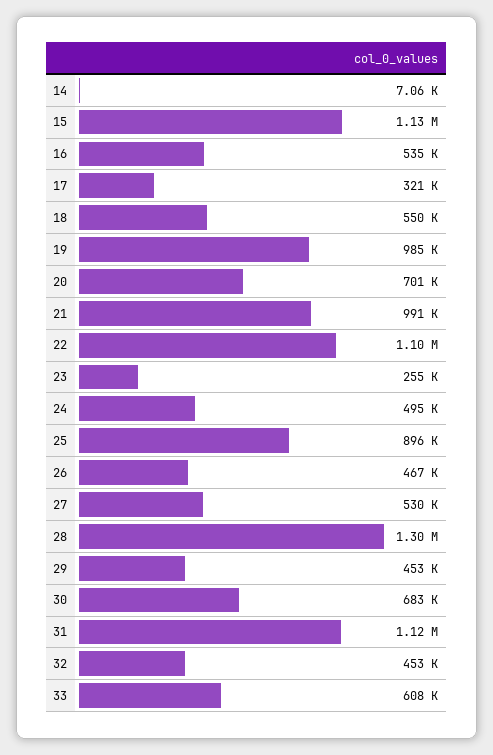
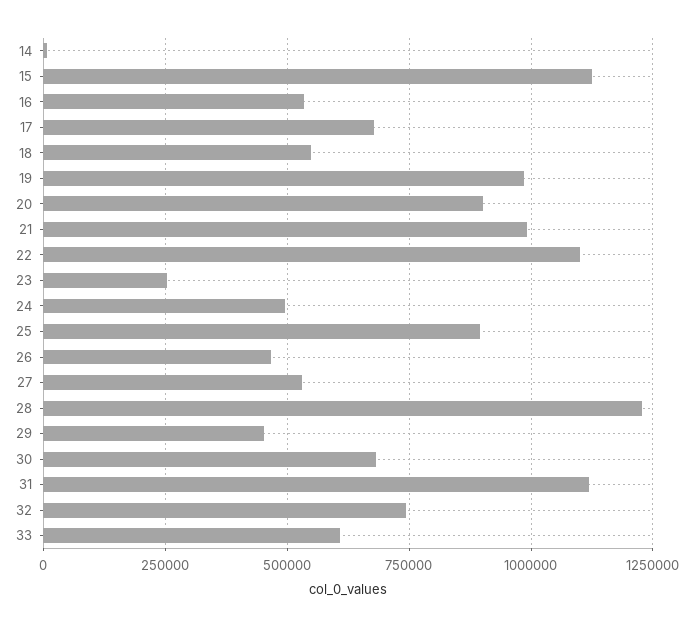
  {
    "14": 7060,
    "15": 1130000,
    "16": 535000,
-   "17": 321000,
+   "17": 675000,
    "18": 550000,
    "19": 985000,
-   "20": 701000,
+   "20": 900000,
    "21": 991000,
    "22": 1100000,
    "23": 255000,
    "24": 495000,
    "25": 896000,
    "26": 467000,
    "27": 530000,
-   "28": 1300000,
+   "28": 1225000,
    "29": 453000,
    "30": 683000,
    "31": 1120000,
-   "32": 453000,
+   "32": 750000,
    "33": 608000
  }

